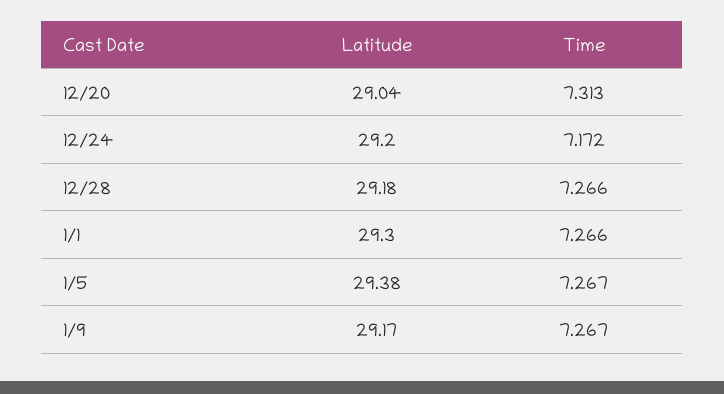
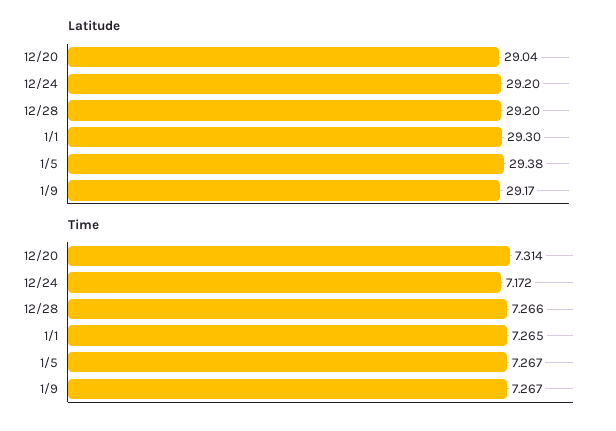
  {
    "Latitude": {
      "12/20": 29.04,
      "12/24": 29.2,
-     "12/28": 29.18,
+     "12/28": 29.2,
      "1/1": 29.3,
      "1/5": 29.38,
      "1/9": 29.17
    },
    "Time": {
-     "12/20": 7.313,
+     "12/20": 7.314,
      "12/24": 7.172,
      "12/28": 7.266,
-     "1/1": 7.266,
+     "1/1": 7.265,
      "1/5": 7.267,
      "1/9": 7.267
    }
  }

